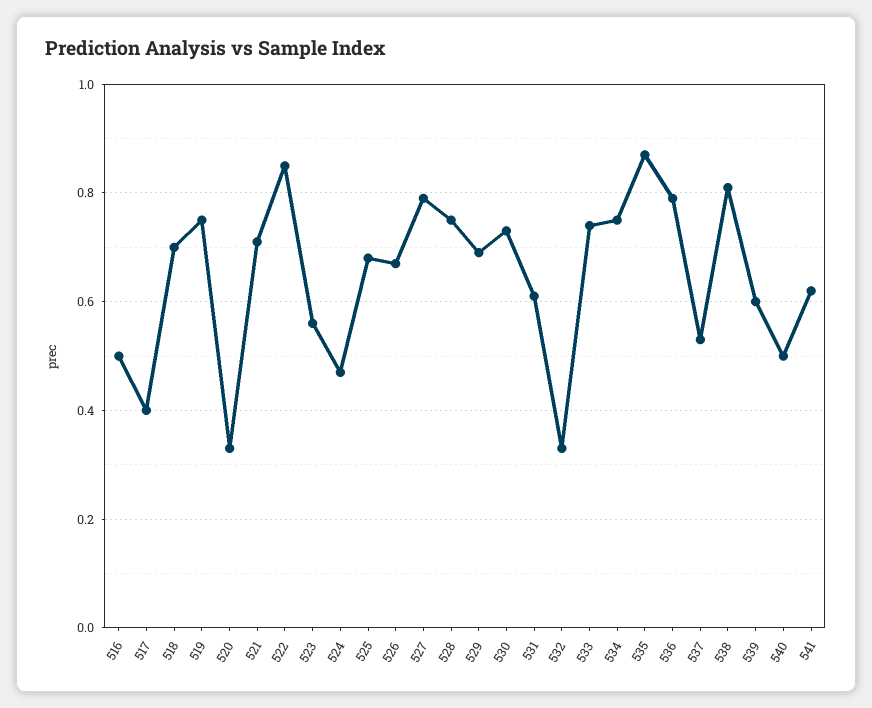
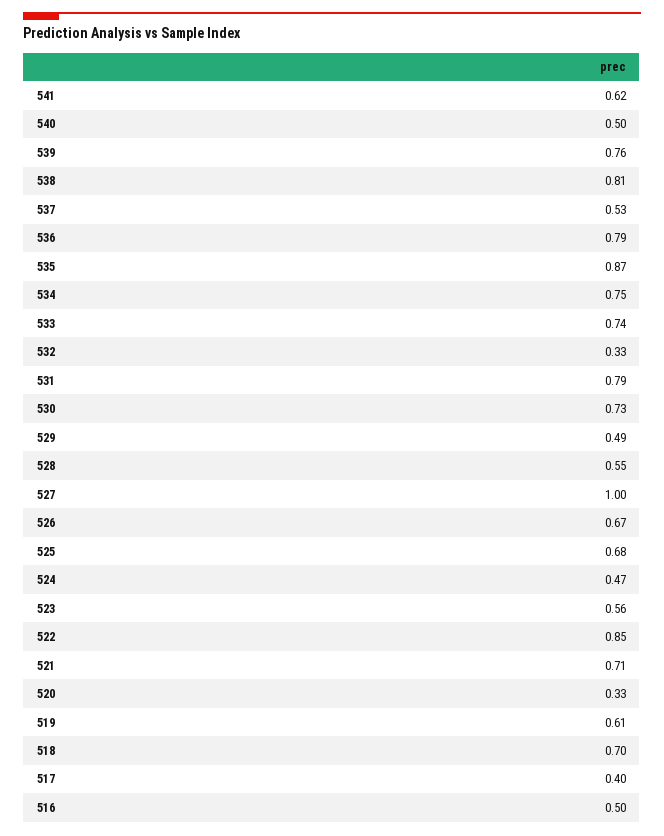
  {
    "516": 0.5,
    "517": 0.4,
    "518": 0.7,
-   "519": 0.75,
+   "519": 0.61,
    "520": 0.33,
    "521": 0.71,
    "522": 0.85,
    "523": 0.56,
    "524": 0.47,
    "525": 0.68,
    "526": 0.67,
-   "527": 0.8,
+   "527": 1,
-   "528": 0.75,
+   "528": 0.55,
-   "529": 0.7,
+   "529": 0.49,
    "530": 0.73,
-   "531": 0.6,
+   "531": 0.79,
    "532": 0.33,
    "533": 0.74,
    "534": 0.75,
    "535": 0.87,
    "536": 0.79,
    "537": 0.53,
    "538": 0.81,
-   "539": 0.6,
+   "539": 0.76,
    "540": 0.5,
    "541": 0.62
  }

